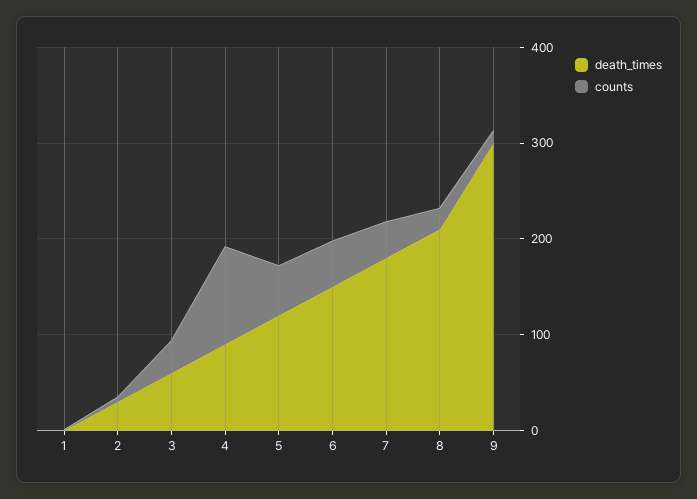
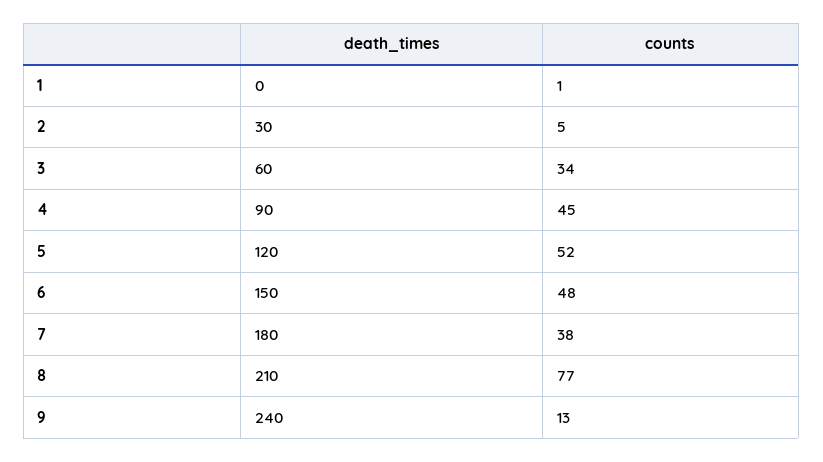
  {
    "death_times": {
      "1": 0,
      "2": 30,
      "3": 60,
      "4": 90,
      "5": 120,
      "6": 150,
      "7": 180,
      "8": 210,
-     "9": 300
+     "9": 240
    },
    "counts": {
      "1": 1,
      "2": 5,
      "3": 34,
-     "4": 100,
+     "4": 45,
      "5": 52,
      "6": 48,
      "7": 38,
-     "8": 20,
+     "8": 77,
      "9": 13
    }
  }

